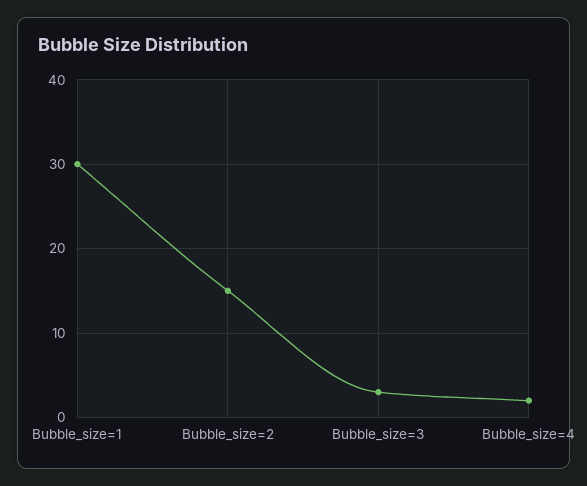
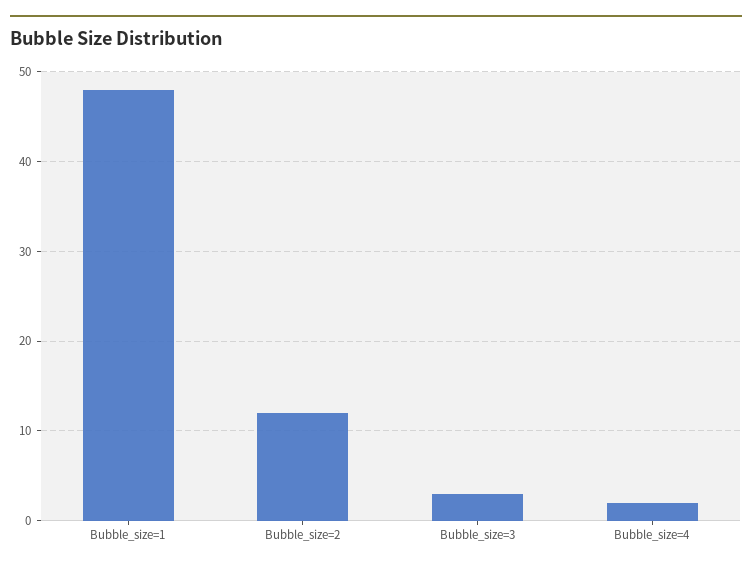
  {
-   "Bubble_size=1": 30,
+   "Bubble_size=1": 48,
-   "Bubble_size=2": 15,
+   "Bubble_size=2": 12,
    "Bubble_size=3": 3,
    "Bubble_size=4": 2
  }

